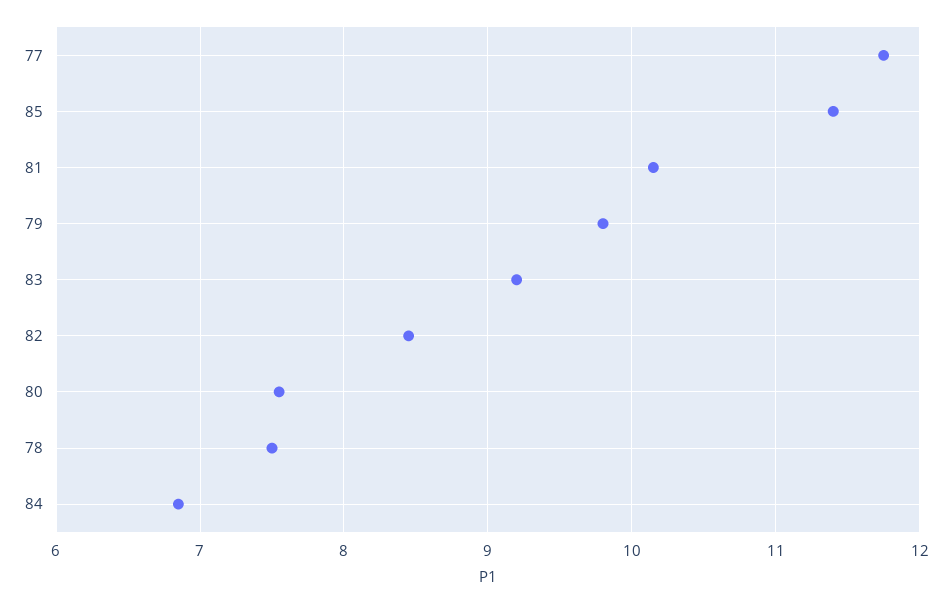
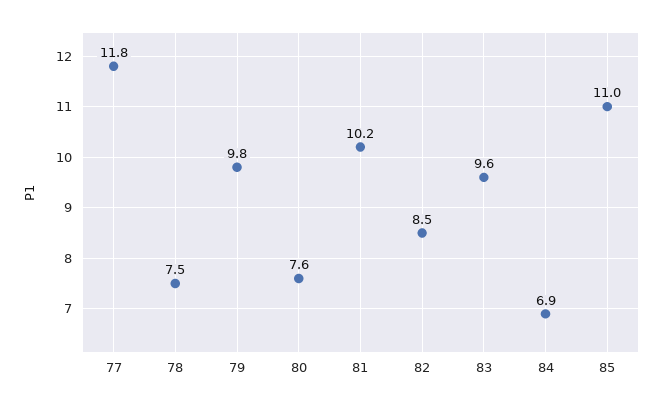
  {
    "77": 11.8,
-   "85": 11.4,
+   "85": 11,
    "81": 10.2,
    "79": 9.8,
-   "83": 9.2,
+   "83": 9.6,
    "82": 8.5,
    "80": 7.6,
    "78": 7.5,
    "84": 6.9
  }

